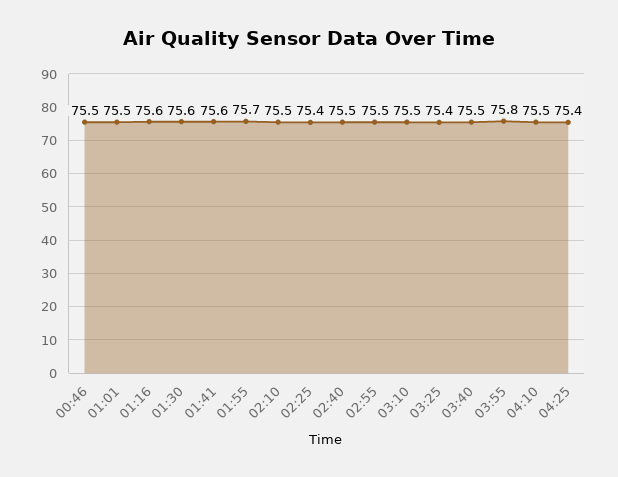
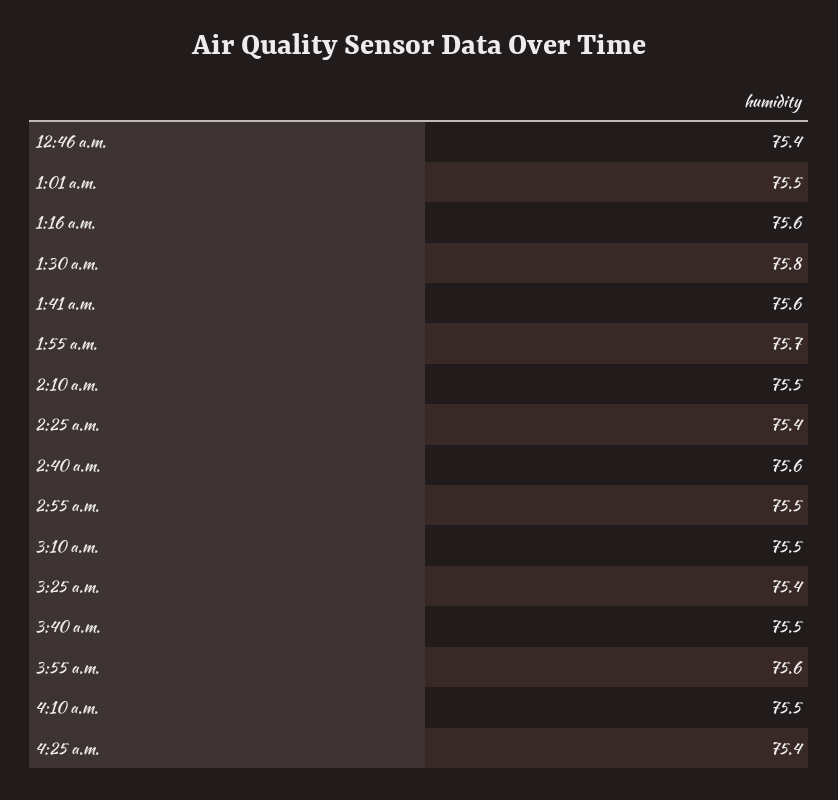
  {
-   "00:46": 75.5,
+   "00:46": 75.4,
    "01:01": 75.5,
    "01:16": 75.6,
-   "01:30": 75.6,
+   "01:30": 75.8,
    "01:41": 75.6,
    "01:55": 75.7,
    "02:10": 75.5,
    "02:25": 75.4,
-   "02:40": 75.5,
+   "02:40": 75.6,
    "02:55": 75.5,
    "03:10": 75.5,
    "03:25": 75.4,
    "03:40": 75.5,
-   "03:55": 75.8,
+   "03:55": 75.6,
    "04:10": 75.5,
    "04:25": 75.4
  }

